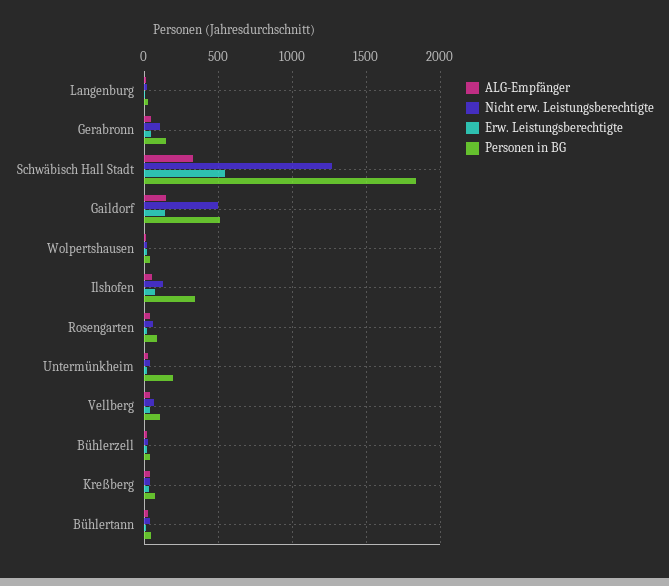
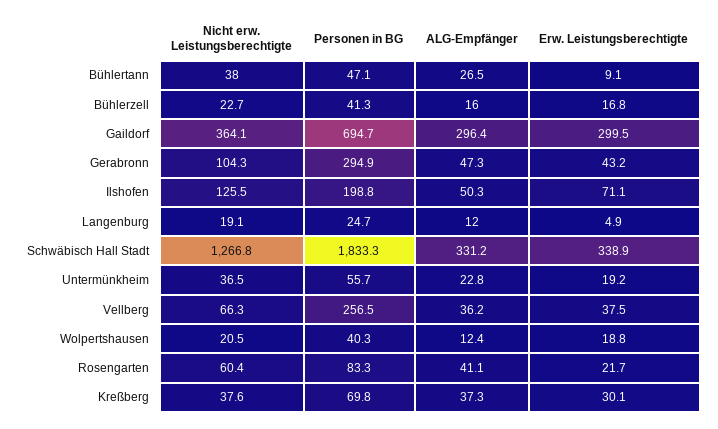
  {
    "ALG-Empfänger": {
      "Langenburg": 12,
      "Gerabronn": 47.3,
      "Schwäbisch Hall Stadt": 331.2,
-     "Gaildorf": 150,
+     "Gaildorf": 296.4,
      "Wolpertshausen": 12.4,
      "Ilshofen": 50.3,
      "Rosengarten": 41.1,
      "Untermünkheim": 22.8,
      "Vellberg": 36.2,
      "Bühlerzell": 16,
      "Kreßberg": 37.3,
      "Bühlertann": 26.5
    },
    "Nicht erw. Leistungsberechtigte": {
      "Langenburg": 19.1,
      "Gerabronn": 104.3,
      "Schwäbisch Hall Stadt": 1266.8,
-     "Gaildorf": 500,
+     "Gaildorf": 364.1,
      "Wolpertshausen": 20.5,
      "Ilshofen": 125.5,
      "Rosengarten": 60.4,
      "Untermünkheim": 36.5,
      "Vellberg": 66.3,
      "Bühlerzell": 22.7,
      "Kreßberg": 37.6,
      "Bühlertann": 38
    },
    "Erw. Leistungsberechtigte": {
      "Langenburg": 4.9,
      "Gerabronn": 43.2,
-     "Schwäbisch Hall Stadt": 550,
+     "Schwäbisch Hall Stadt": 338.9,
-     "Gaildorf": 150,
+     "Gaildorf": 299.5,
      "Wolpertshausen": 18.8,
      "Ilshofen": 71.1,
      "Rosengarten": 21.7,
      "Untermünkheim": 19.2,
      "Vellberg": 37.5,
      "Bühlerzell": 16.8,
      "Kreßberg": 30.1,
      "Bühlertann": 9.1
    },
    "Personen in BG": {
      "Langenburg": 24.7,
-     "Gerabronn": 150,
+     "Gerabronn": 294.9,
      "Schwäbisch Hall Stadt": 1833.3,
-     "Gaildorf": 500,
+     "Gaildorf": 694.7,
      "Wolpertshausen": 40.3,
-     "Ilshofen": 350,
+     "Ilshofen": 198.8,
      "Rosengarten": 83.3,
-     "Untermünkheim": 200,
+     "Untermünkheim": 55.7,
-     "Vellberg": 100,
+     "Vellberg": 256.5,
      "Bühlerzell": 41.3,
      "Kreßberg": 69.8,
      "Bühlertann": 47.1
    }
  }

